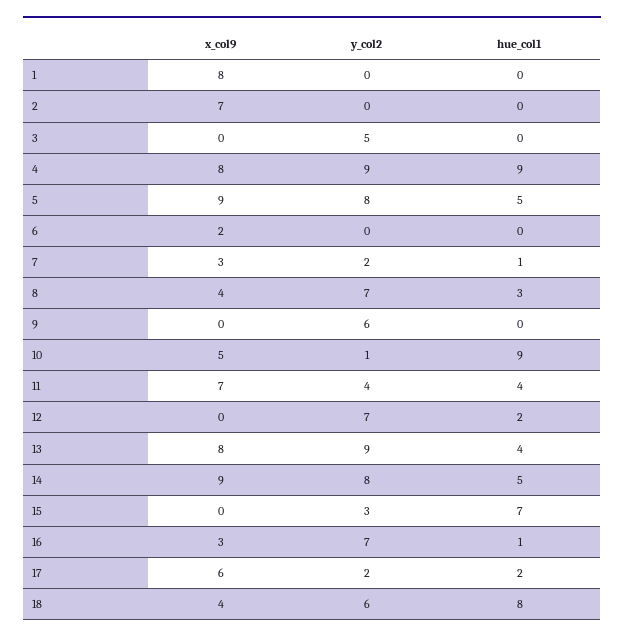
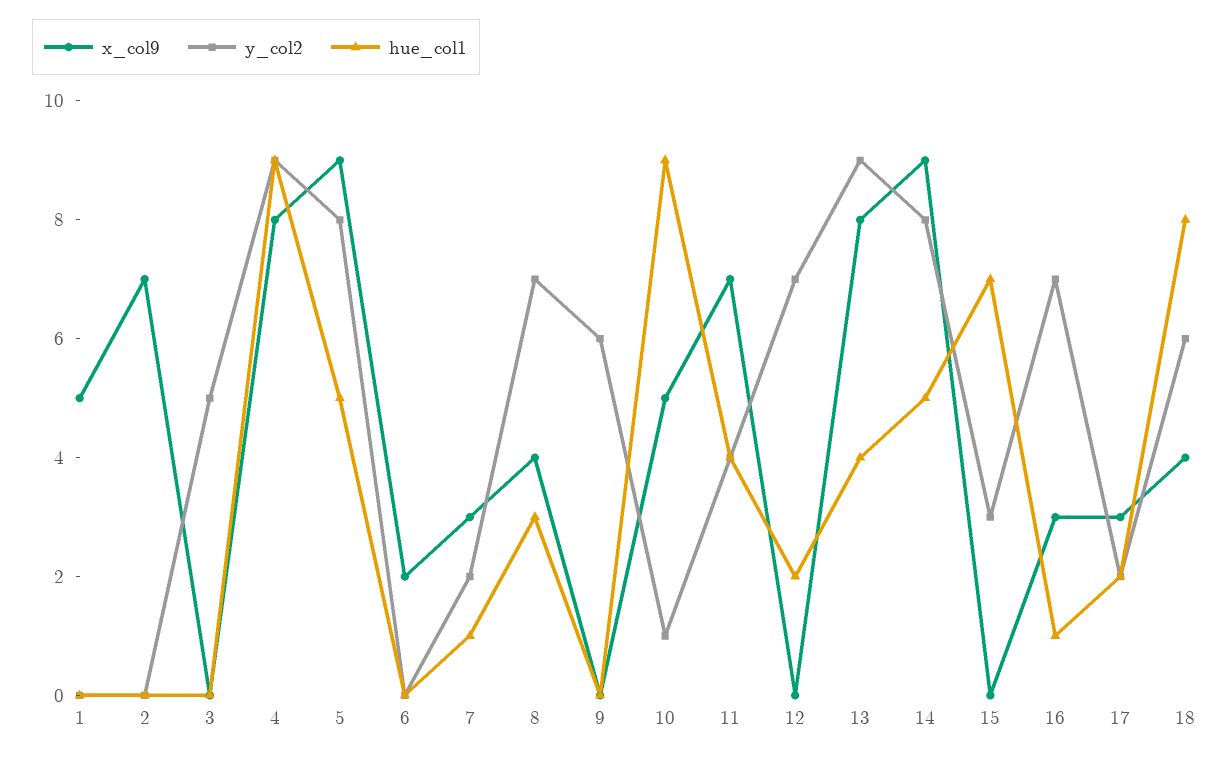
  {
    "x_col9": {
-     "1": 8,
+     "1": 5,
      "2": 7,
      "3": 0,
      "4": 8,
      "5": 9,
      "6": 2,
      "7": 3,
      "8": 4,
      "9": 0,
      "10": 5,
      "11": 7,
      "12": 0,
      "13": 8,
      "14": 9,
      "15": 0,
      "16": 3,
-     "17": 6,
+     "17": 3,
      "18": 4
    },
    "y_col2": {
      "1": 0,
      "2": 0,
      "3": 5,
      "4": 9,
      "5": 8,
      "6": 0,
      "7": 2,
      "8": 7,
      "9": 6,
      "10": 1,
      "11": 4,
      "12": 7,
      "13": 9,
      "14": 8,
      "15": 3,
      "16": 7,
      "17": 2,
      "18": 6
    },
    "hue_col1": {
      "1": 0,
      "2": 0,
      "3": 0,
      "4": 9,
      "5": 5,
      "6": 0,
      "7": 1,
      "8": 3,
      "9": 0,
      "10": 9,
      "11": 4,
      "12": 2,
      "13": 4,
      "14": 5,
      "15": 7,
      "16": 1,
      "17": 2,
      "18": 8
    }
  }

